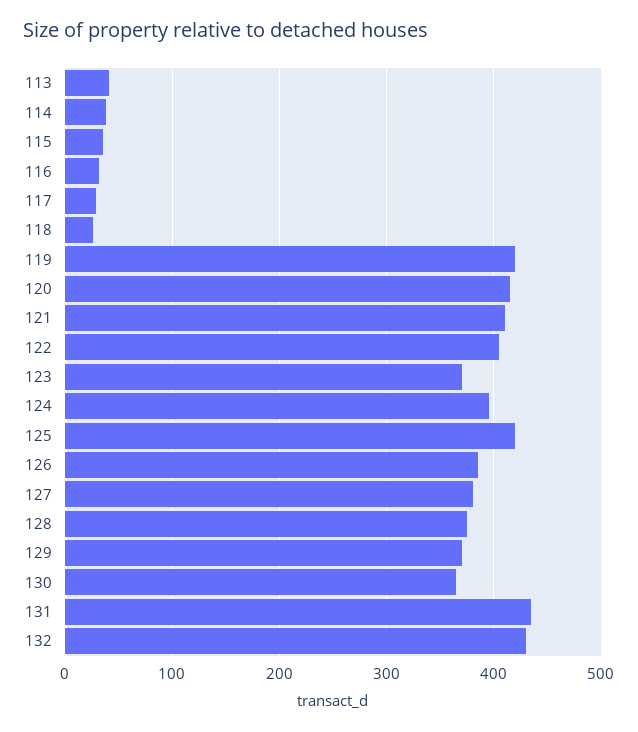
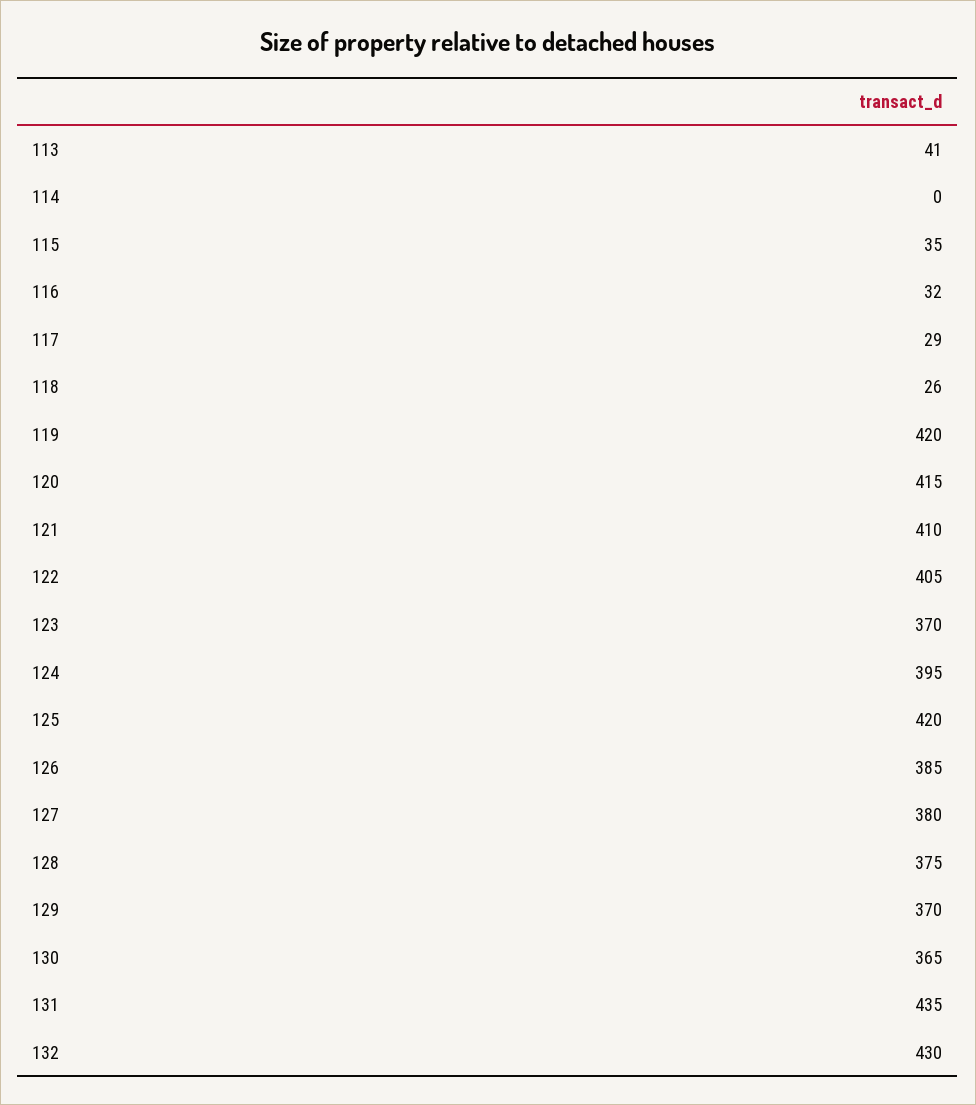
  {
    "113": 41,
-   "114": 40,
+   "114": 0,
    "115": 35,
    "116": 32,
    "117": 29,
    "118": 26,
    "119": 420,
    "120": 415,
    "121": 410,
    "122": 405,
    "123": 370,
    "124": 395,
    "125": 420,
    "126": 385,
    "127": 380,
    "128": 375,
    "129": 370,
    "130": 365,
    "131": 435,
    "132": 430
  }

